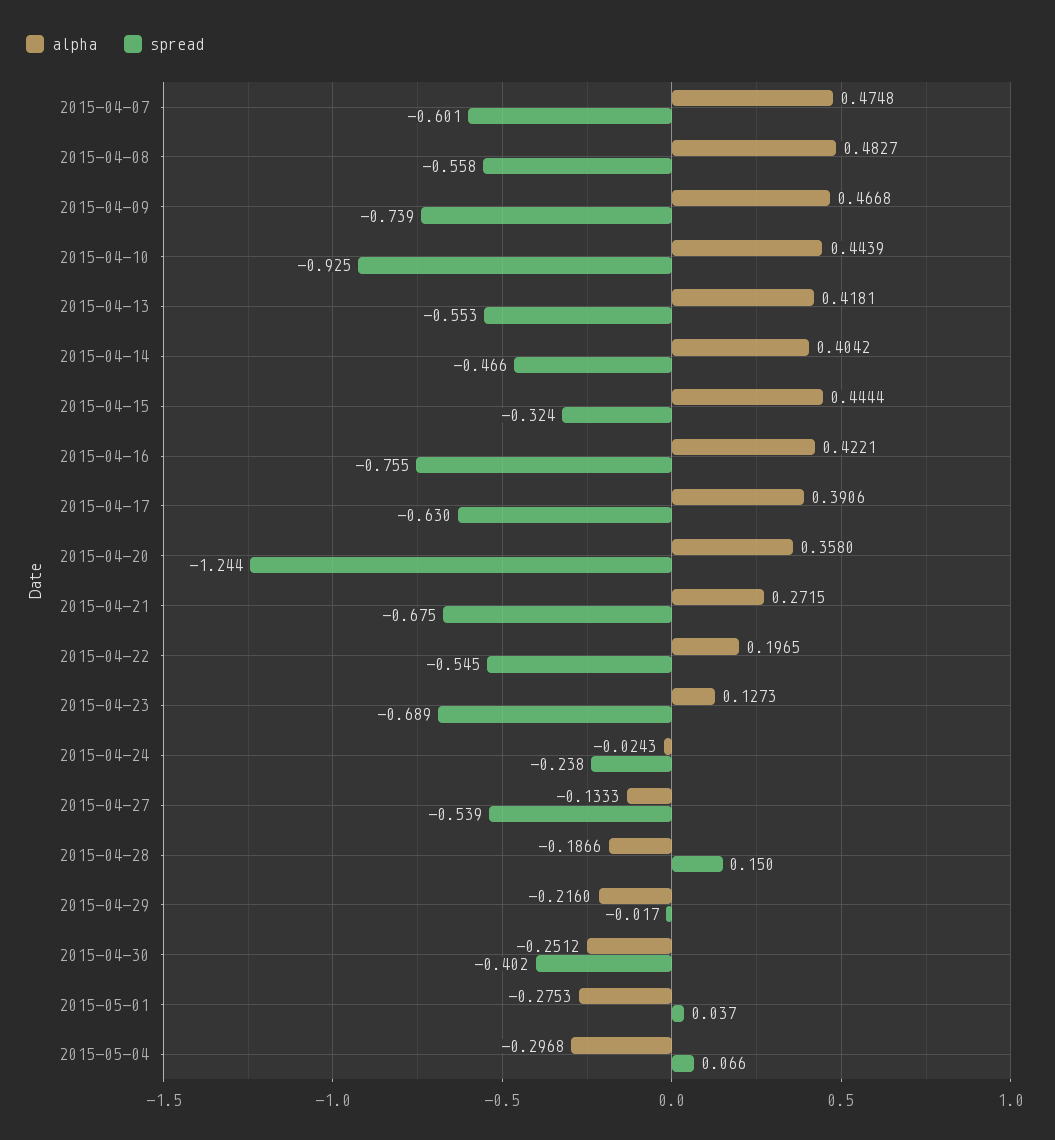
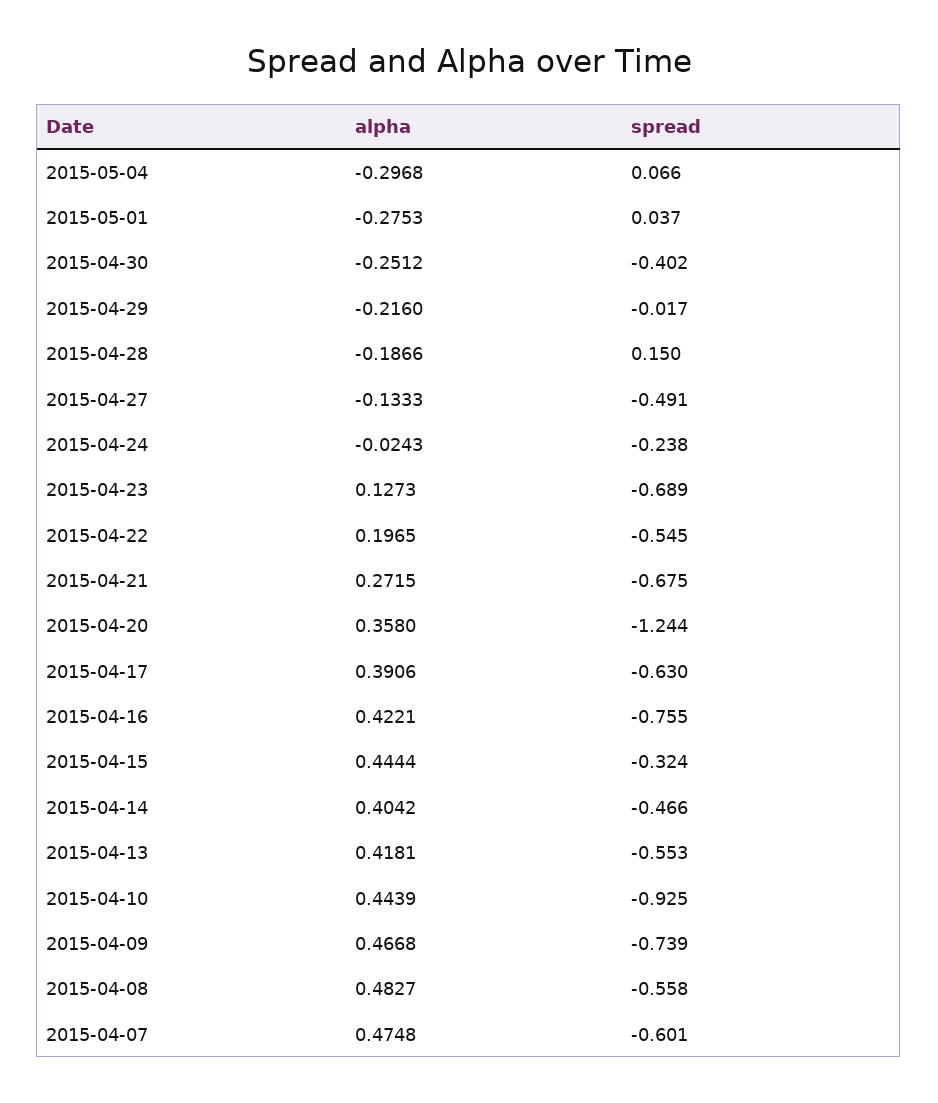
  {
    "alpha": {
      "2015-04-07": 0.4748,
      "2015-04-08": 0.4827,
      "2015-04-09": 0.4668,
      "2015-04-10": 0.4439,
      "2015-04-13": 0.4181,
      "2015-04-14": 0.4042,
      "2015-04-15": 0.4444,
      "2015-04-16": 0.4221,
      "2015-04-17": 0.3906,
      "2015-04-20": 0.358,
      "2015-04-21": 0.2715,
      "2015-04-22": 0.1965,
      "2015-04-23": 0.1273,
      "2015-04-24": -0.0243,
      "2015-04-27": -0.1333,
      "2015-04-28": -0.1866,
      "2015-04-29": -0.216,
      "2015-04-30": -0.2512,
      "2015-05-01": -0.2753,
      "2015-05-04": -0.2968
    },
    "spread": {
      "2015-04-07": -0.601,
      "2015-04-08": -0.558,
      "2015-04-09": -0.739,
      "2015-04-10": -0.925,
      "2015-04-13": -0.553,
      "2015-04-14": -0.466,
      "2015-04-15": -0.324,
      "2015-04-16": -0.755,
      "2015-04-17": -0.63,
      "2015-04-20": -1.244,
      "2015-04-21": -0.675,
      "2015-04-22": -0.545,
      "2015-04-23": -0.689,
      "2015-04-24": -0.238,
-     "2015-04-27": -0.539,
+     "2015-04-27": -0.491,
      "2015-04-28": 0.15,
      "2015-04-29": -0.017,
      "2015-04-30": -0.402,
      "2015-05-01": 0.037,
      "2015-05-04": 0.066
    }
  }

